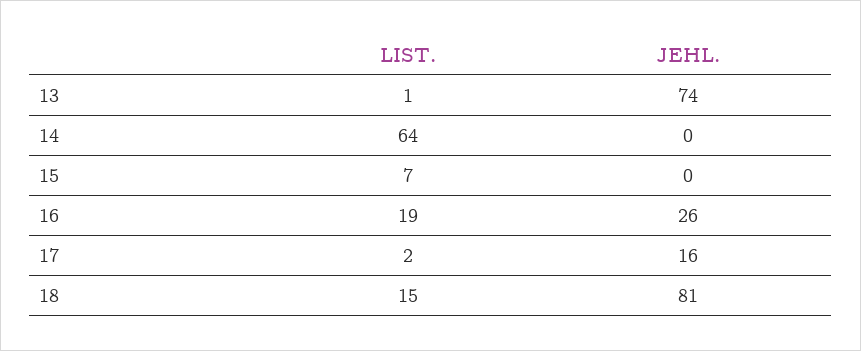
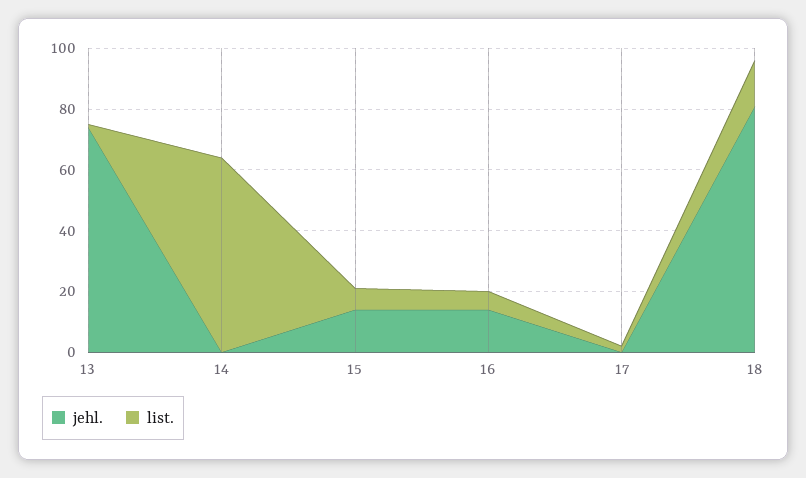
  {
    "LIST.": {
      "13": 1,
      "14": 64,
      "15": 7,
-     "16": 19,
+     "16": 5,
      "17": 2,
      "18": 15
    },
    "JEHL.": {
      "13": 74,
      "14": 0,
-     "15": 0,
+     "15": 15,
-     "16": 26,
+     "16": 15,
-     "17": 16,
+     "17": 0,
      "18": 81
    }
  }

